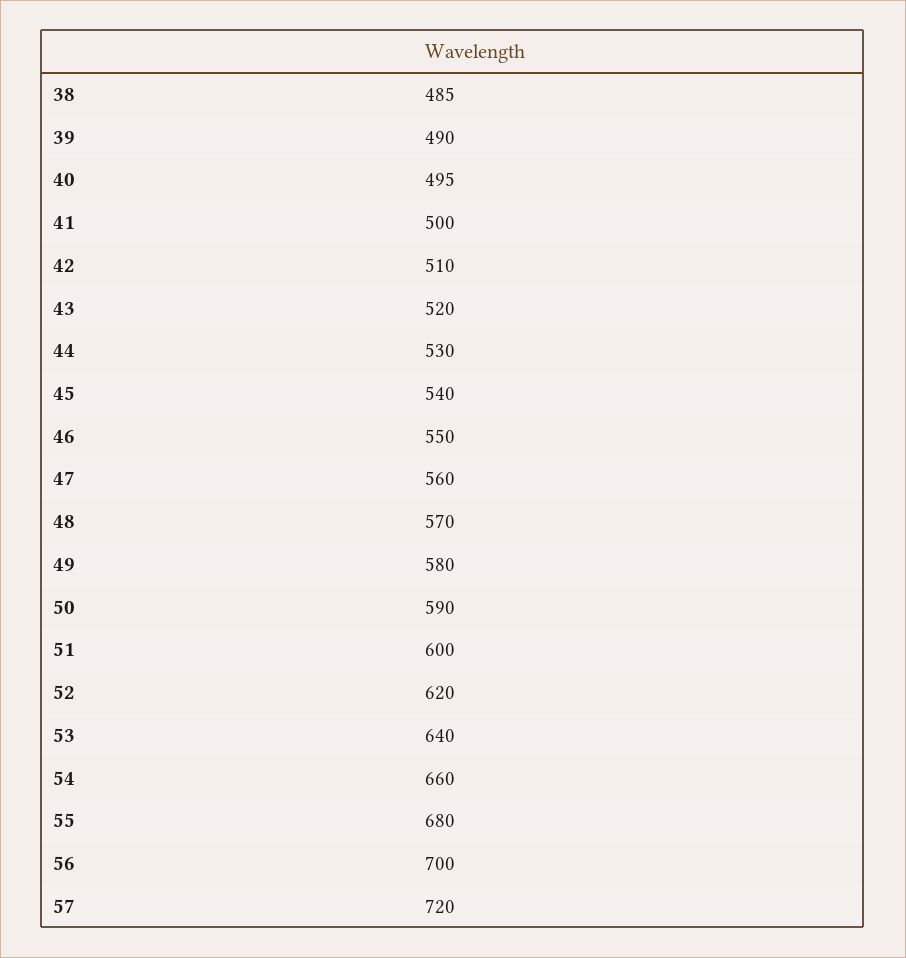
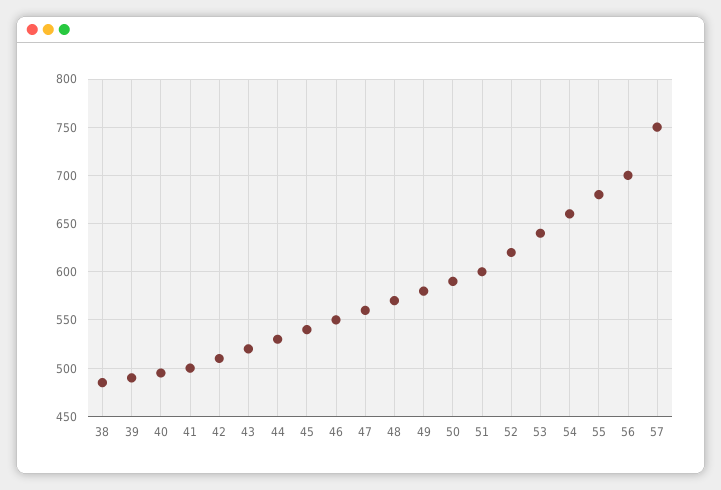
  {
    "38": 485,
    "39": 490,
    "40": 495,
    "41": 500,
    "42": 510,
    "43": 520,
    "44": 530,
    "45": 540,
    "46": 550,
    "47": 560,
    "48": 570,
    "49": 580,
    "50": 590,
    "51": 600,
    "52": 620,
    "53": 640,
    "54": 660,
    "55": 680,
    "56": 700,
-   "57": 720
+   "57": 750
  }

